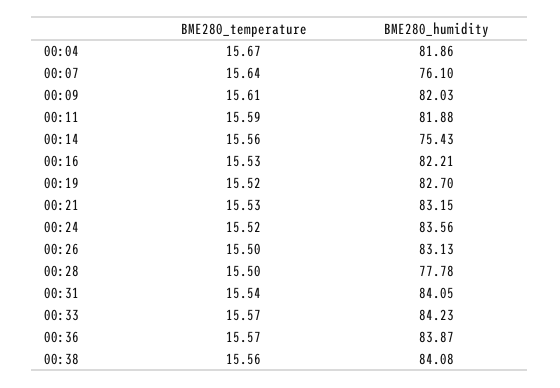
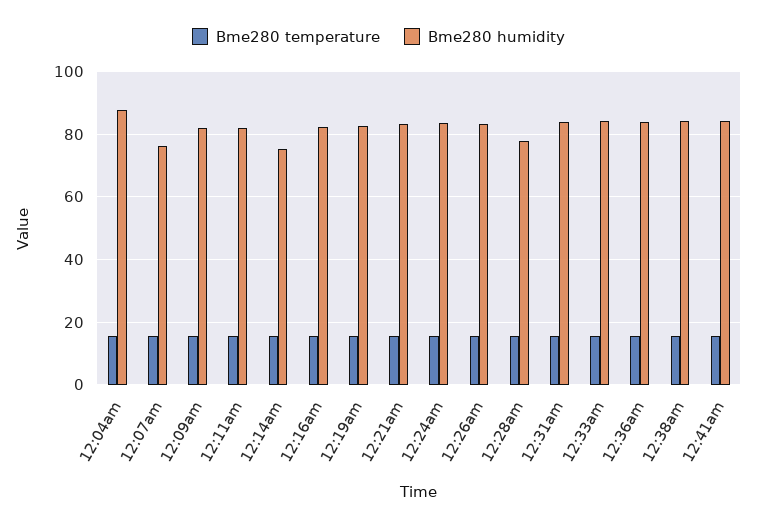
  {
    "BME280_temperature": {
      "00:04": 15.67,
      "00:07": 15.64,
      "00:09": 15.61,
      "00:11": 15.59,
      "00:14": 15.56,
      "00:16": 15.53,
      "00:19": 15.52,
      "00:21": 15.53,
      "00:24": 15.52,
      "00:26": 15.5,
      "00:28": 15.5,
      "00:31": 15.54,
      "00:33": 15.57,
      "00:36": 15.57,
-     "00:38": 15.56
+     "00:38": 15.56,
+     "12:41am": 16
    },
    "BME280_humidity": {
-     "00:04": 81.86,
+     "00:04": 88,
      "00:07": 76.1,
      "00:09": 82.03,
      "00:11": 81.88,
      "00:14": 75.43,
      "00:16": 82.21,
      "00:19": 82.7,
      "00:21": 83.15,
      "00:24": 83.56,
      "00:26": 83.13,
      "00:28": 77.78,
      "00:31": 84.05,
      "00:33": 84.23,
      "00:36": 83.87,
-     "00:38": 84.08
+     "00:38": 84.08,
+     "12:41am": 84
    }
  }

